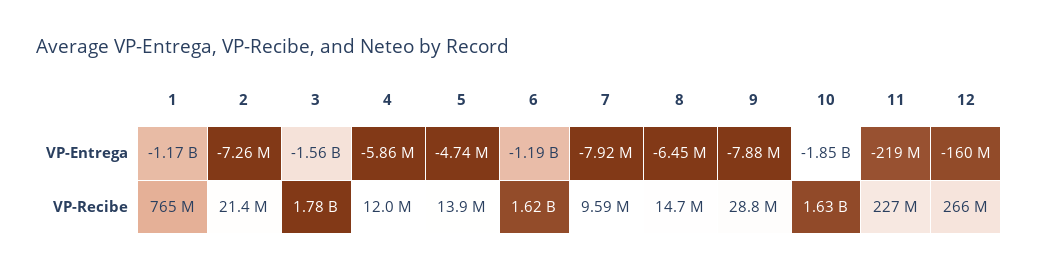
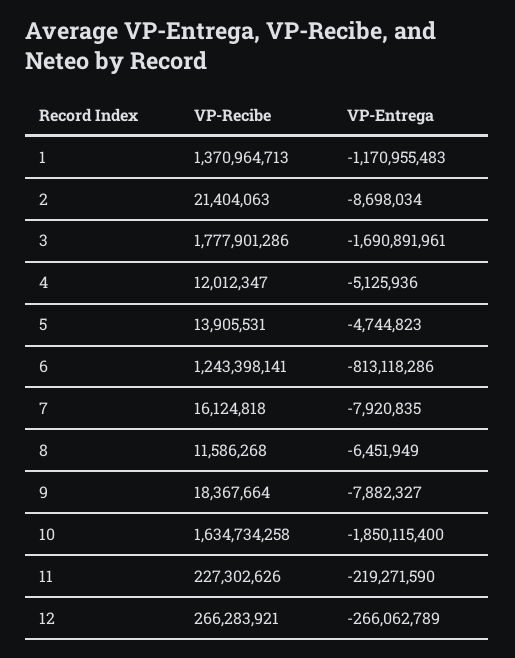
  {
    "1": {
      "VP-Entrega": -1170955483,
-     "VP-Recibe": 765000000
+     "VP-Recibe": 1370964713
    },
    "2": {
-     "VP-Entrega": -7260000,
+     "VP-Entrega": -8698034,
      "VP-Recibe": 21404063
    },
    "3": {
-     "VP-Entrega": -1560000000,
+     "VP-Entrega": -1690891961,
      "VP-Recibe": 1777901286
    },
    "4": {
-     "VP-Entrega": -5860000,
+     "VP-Entrega": -5125936,
      "VP-Recibe": 12012347
    },
    "5": {
      "VP-Entrega": -4744823,
      "VP-Recibe": 13905531
    },
    "6": {
-     "VP-Entrega": -1190000000,
+     "VP-Entrega": -813118286,
-     "VP-Recibe": 1620000000
+     "VP-Recibe": 1243398141
    },
    "7": {
      "VP-Entrega": -7920835,
-     "VP-Recibe": 9590000
+     "VP-Recibe": 16124818
    },
    "8": {
      "VP-Entrega": -6451949,
-     "VP-Recibe": 14700000
+     "VP-Recibe": 11586268
    },
    "9": {
      "VP-Entrega": -7882327,
-     "VP-Recibe": 28800000
+     "VP-Recibe": 18367664
    },
    "10": {
      "VP-Entrega": -1850115400,
      "VP-Recibe": 1634734258
    },
    "11": {
      "VP-Entrega": -219271590,
      "VP-Recibe": 227302626
    },
    "12": {
-     "VP-Entrega": -160000000,
+     "VP-Entrega": -266062789,
      "VP-Recibe": 266283921
    }
  }

